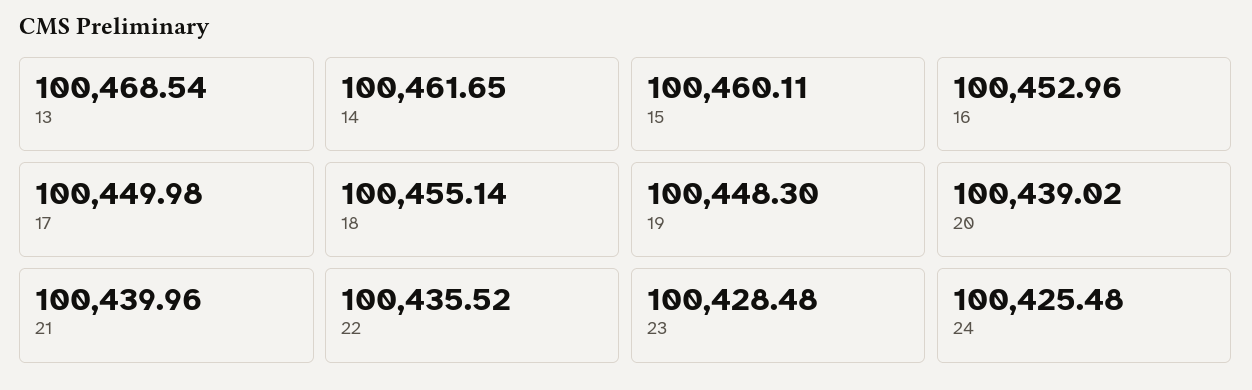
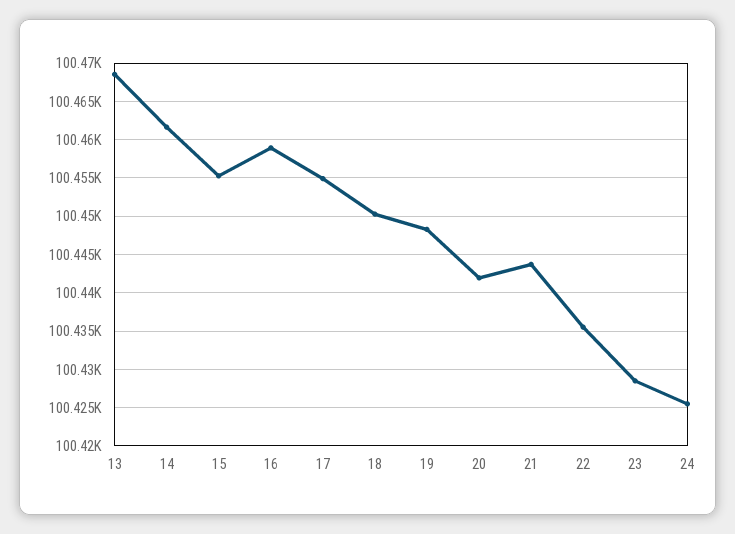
  {
    "13": 100468.54,
    "14": 100461.65,
-   "15": 100460.11,
+   "15": 100455,
-   "16": 100452.96,
+   "16": 100459,
-   "17": 100449.98,
+   "17": 100455,
-   "18": 100455.14,
+   "18": 100450,
    "19": 100448.3,
-   "20": 100439.02,
+   "20": 100442,
-   "21": 100439.96,
+   "21": 100444,
    "22": 100435.52,
    "23": 100428.48,
    "24": 100425.48
  }

